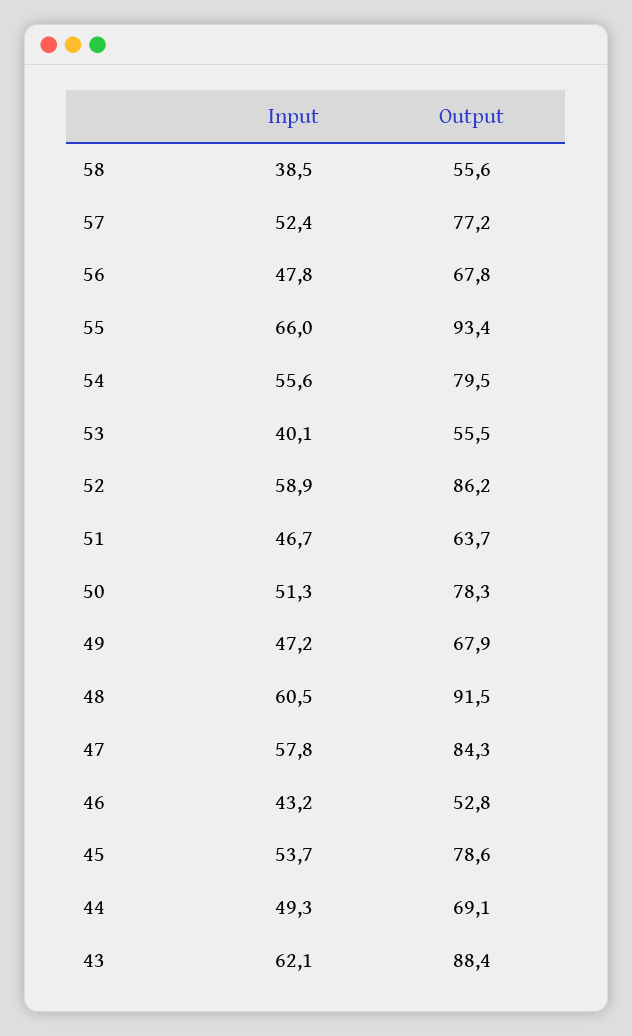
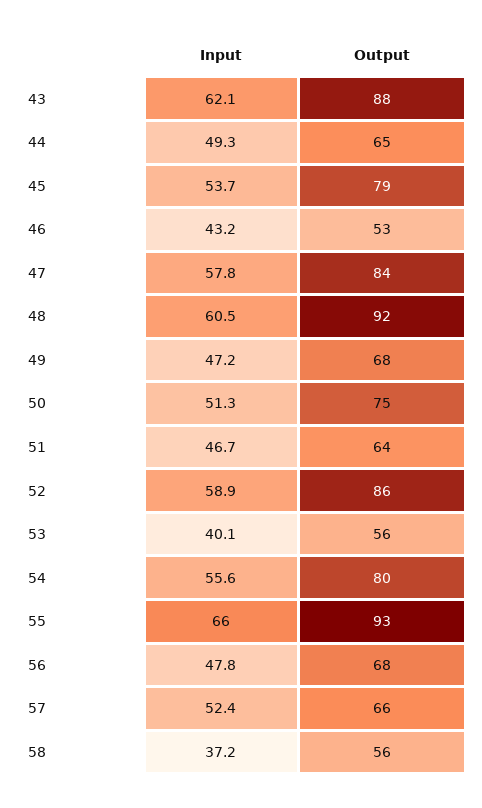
  {
    "Input": {
-     "58": 38.5,
+     "58": 37.2,
      "57": 52.4,
      "56": 47.8,
      "55": 66,
      "54": 55.6,
      "53": 40.1,
      "52": 58.9,
      "51": 46.7,
      "50": 51.3,
      "49": 47.2,
      "48": 60.5,
      "47": 57.8,
      "46": 43.2,
      "45": 53.7,
      "44": 49.3,
      "43": 62.1
    },
    "Output": {
      "58": 55.6,
-     "57": 77.2,
+     "57": 66,
      "56": 67.8,
      "55": 93.4,
      "54": 79.5,
      "53": 55.5,
      "52": 86.2,
      "51": 63.7,
-     "50": 78.3,
+     "50": 75,
      "49": 67.9,
      "48": 91.5,
      "47": 84.3,
      "46": 52.8,
      "45": 78.6,
-     "44": 69.1,
+     "44": 65,
      "43": 88.4
    }
  }

